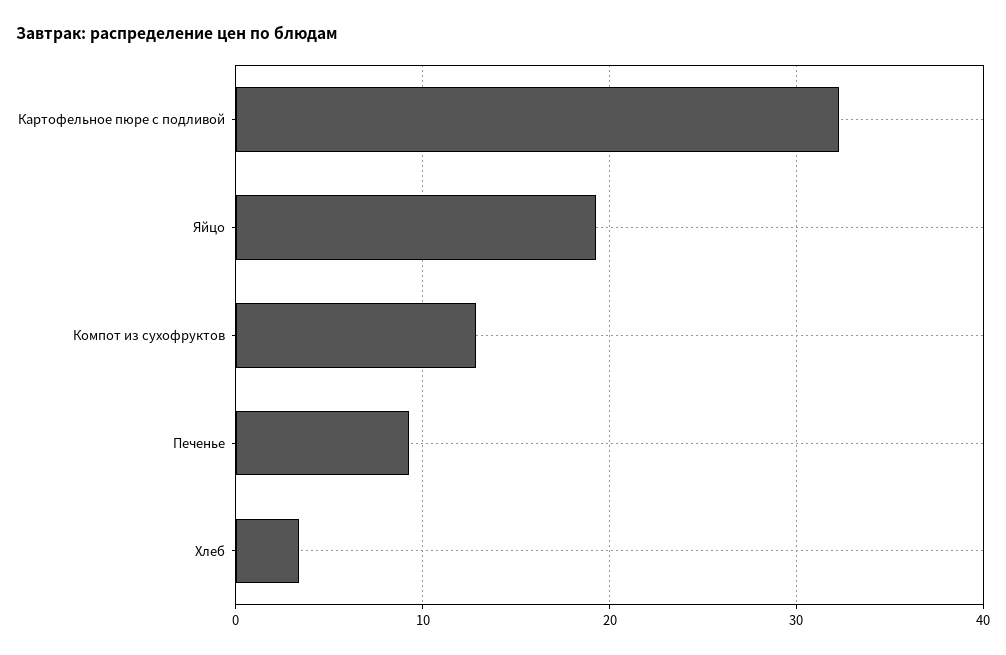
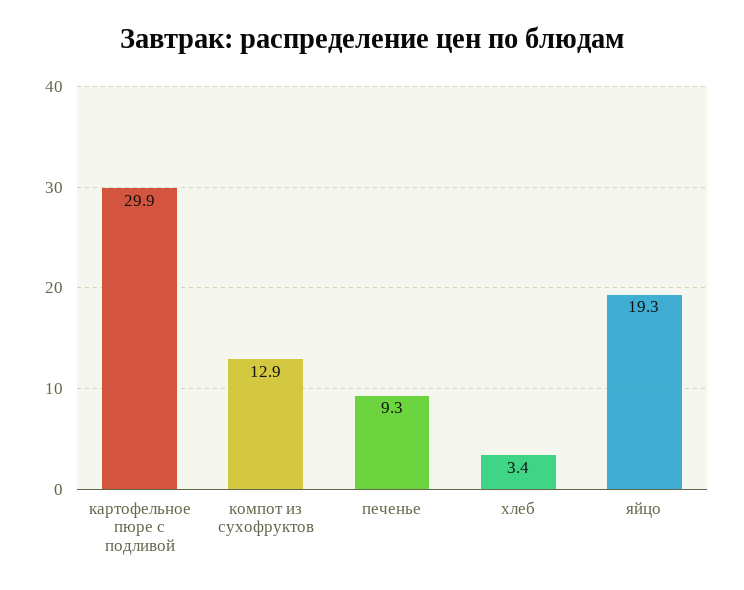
  {
-   "Картофельное пюре с подливой": 32,
+   "Картофельное пюре с подливой": 29.9,
    "Яйцо": 19.3,
    "Компот из сухофруктов": 12.9,
    "Печенье": 9.3,
    "Хлеб": 3.4
  }

